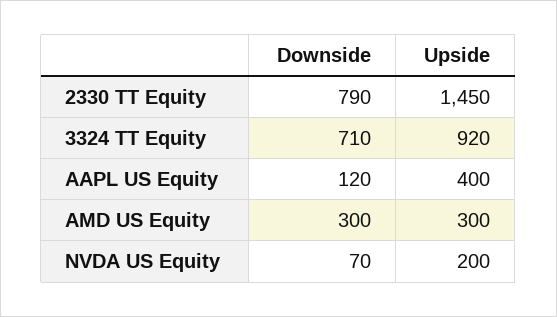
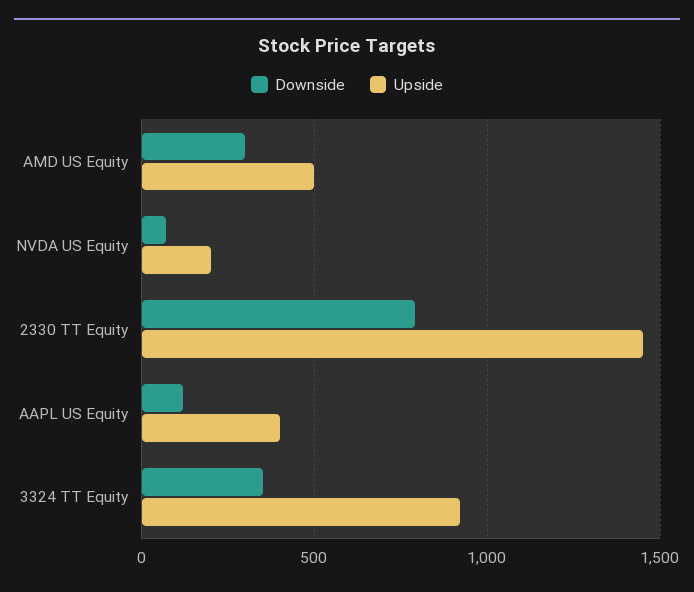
  {
    "Downside": {
      "2330 TT Equity": 790,
-     "3324 TT Equity": 710,
+     "3324 TT Equity": 350,
      "AAPL US Equity": 120,
      "AMD US Equity": 300,
      "NVDA US Equity": 70
    },
    "Upside": {
      "2330 TT Equity": 1450,
      "3324 TT Equity": 920,
      "AAPL US Equity": 400,
-     "AMD US Equity": 300,
+     "AMD US Equity": 500,
      "NVDA US Equity": 200
    }
  }

